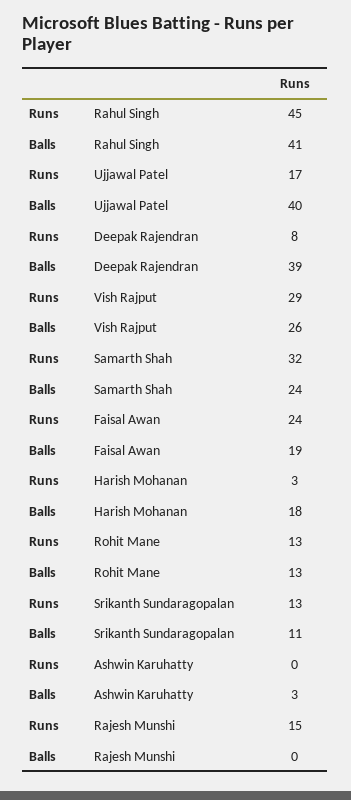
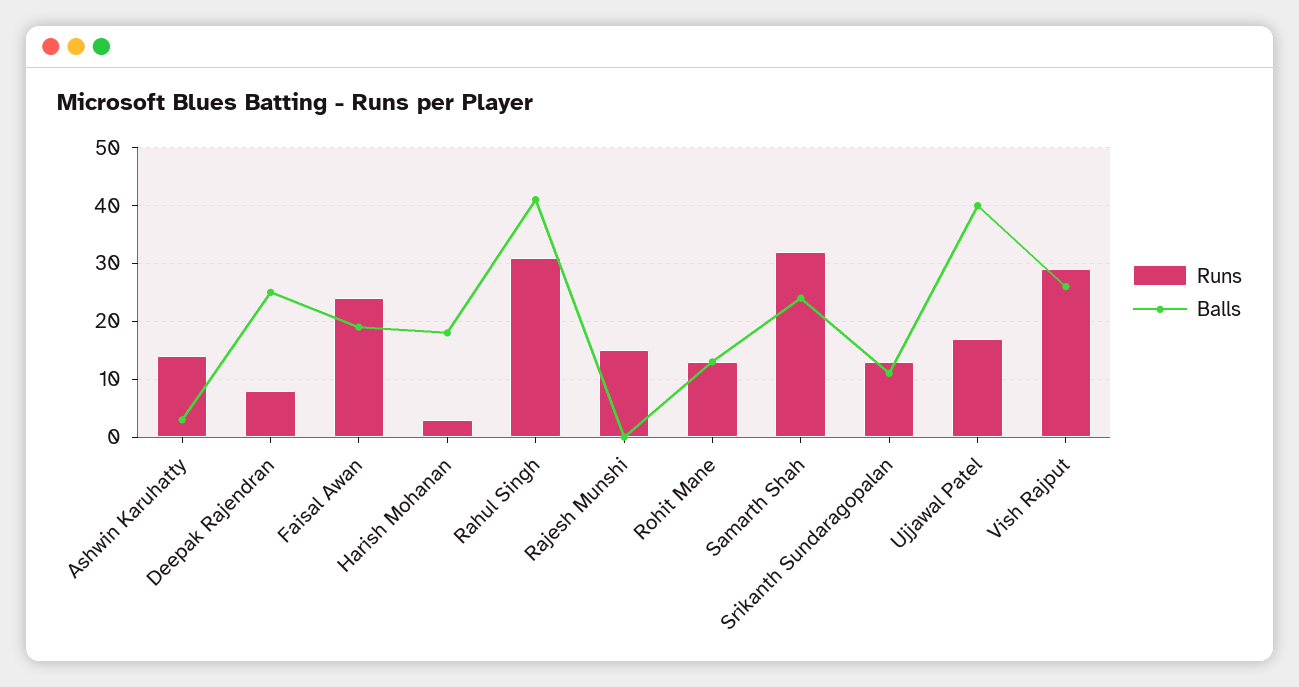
  {
    "Runs": {
-     "Rahul Singh": 45,
+     "Rahul Singh": 30,
      "Ujjawal Patel": 17,
      "Deepak Rajendran": 8,
      "Vish Rajput": 29,
      "Samarth Shah": 32,
      "Faisal Awan": 24,
      "Harish Mohanan": 3,
      "Rohit Mane": 13,
      "Srikanth Sundaragopalan": 13,
-     "Ashwin Karuhatty": 0,
+     "Ashwin Karuhatty": 15,
      "Rajesh Munshi": 15
    },
    "Balls": {
      "Rahul Singh": 41,
      "Ujjawal Patel": 40,
-     "Deepak Rajendran": 39,
+     "Deepak Rajendran": 25,
      "Vish Rajput": 26,
      "Samarth Shah": 24,
      "Faisal Awan": 19,
      "Harish Mohanan": 18,
      "Rohit Mane": 13,
      "Srikanth Sundaragopalan": 11,
      "Ashwin Karuhatty": 3,
      "Rajesh Munshi": 0
    }
  }

